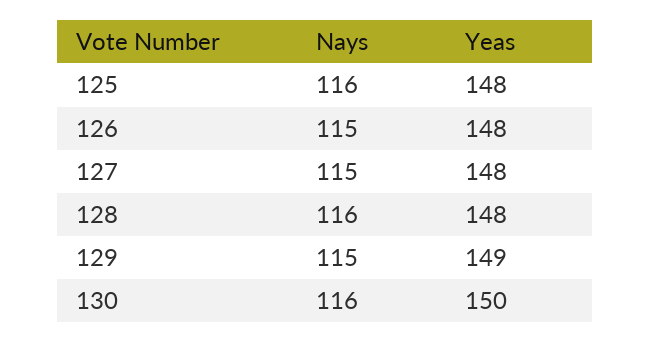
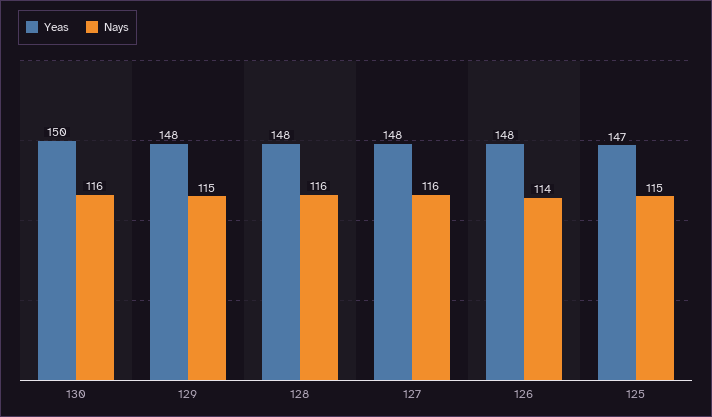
  {
    "Nays": {
-     "125": 116,
+     "125": 115,
-     "126": 115,
+     "126": 114,
-     "127": 115,
+     "127": 116,
      "128": 116,
      "129": 115,
      "130": 116
    },
    "Yeas": {
-     "125": 148,
+     "125": 147,
      "126": 148,
      "127": 148,
      "128": 148,
-     "129": 149,
+     "129": 148,
      "130": 150
    }
  }

